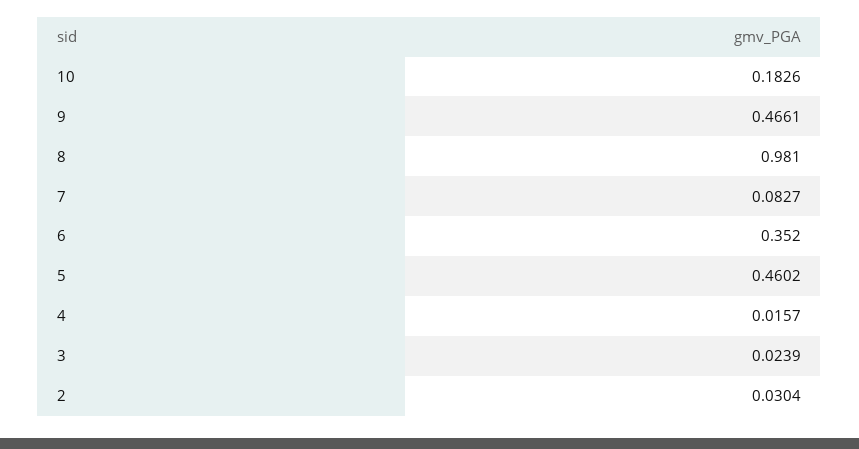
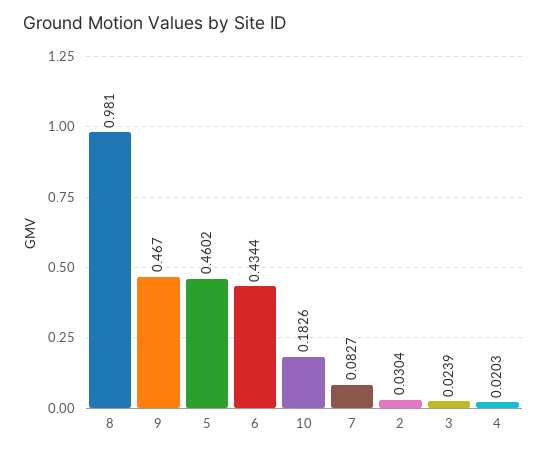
  {
    "10": 0.1826,
-   "9": 0.4661,
+   "9": 0.467,
    "8": 0.981,
    "7": 0.0827,
-   "6": 0.352,
+   "6": 0.4344,
    "5": 0.4602,
-   "4": 0.0157,
+   "4": 0.0203,
    "3": 0.0239,
    "2": 0.0304
  }

